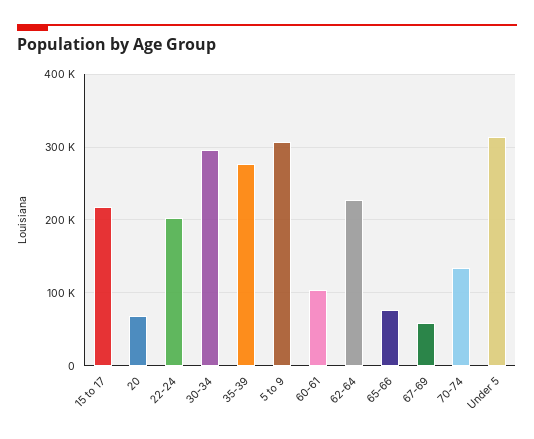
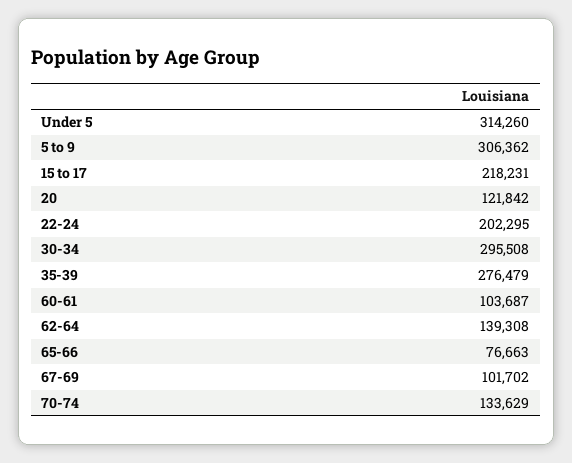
  {
    "15 to 17": 218231,
-   "20": 70000,
+   "20": 121842,
    "22-24": 202295,
    "30-34": 295508,
    "35-39": 276479,
    "5 to 9": 306362,
    "60-61": 103687,
-   "62-64": 230000,
+   "62-64": 139308,
    "65-66": 76663,
-   "67-69": 60000,
+   "67-69": 101702,
    "70-74": 133629,
    "Under 5": 314260
  }

